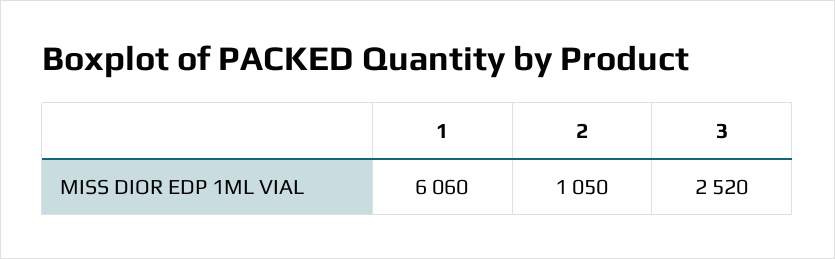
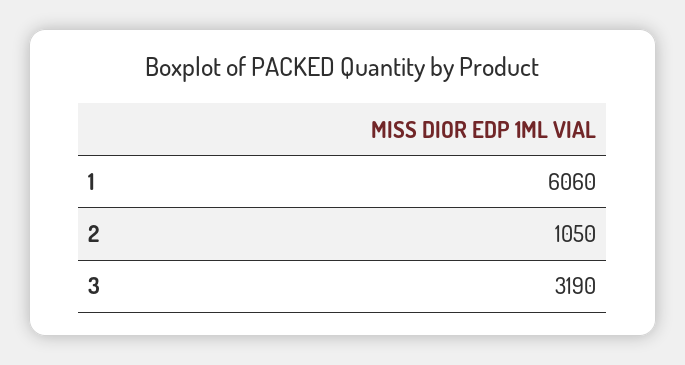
  {
    "1": 6060,
    "2": 1050,
-   "3": 2520
+   "3": 3190
  }

